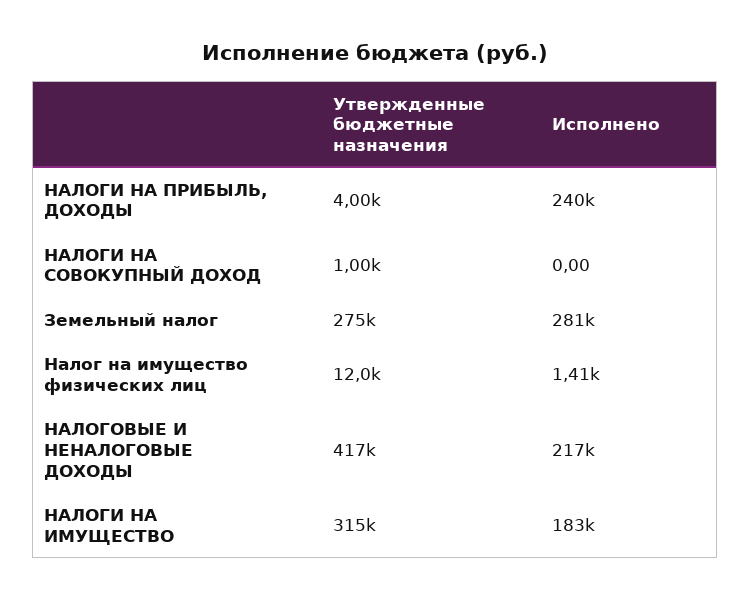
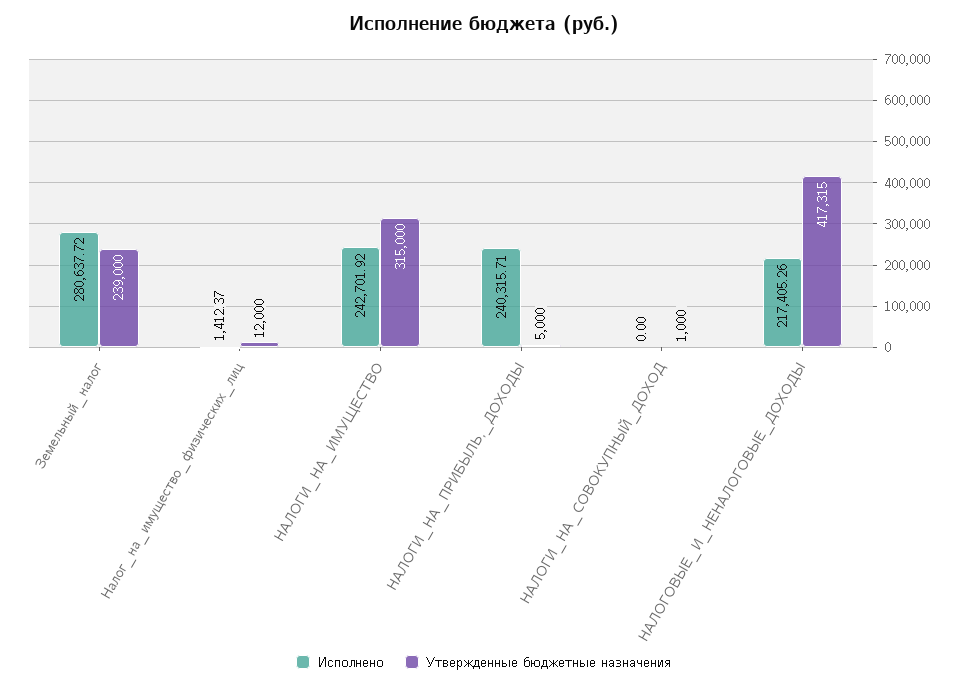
  {
    "Утвержденные бюджетные назначения": {
-     "НАЛОГИ НА ПРИБЫЛЬ, ДОХОДЫ": 4000,
+     "НАЛОГИ НА ПРИБЫЛЬ, ДОХОДЫ": 5000,
      "НАЛОГИ НА СОВОКУПНЫЙ ДОХОД": 1000,
-     "Земельный налог": 275000,
+     "Земельный налог": 239000,
      "Налог на имущество физических лиц": 12000,
      "НАЛОГОВЫЕ И НЕНАЛОГОВЫЕ ДОХОДЫ": 417315,
      "НАЛОГИ НА ИМУЩЕСТВО": 315000
    },
    "Исполнено": {
      "НАЛОГИ НА ПРИБЫЛЬ, ДОХОДЫ": 240315.71,
      "НАЛОГИ НА СОВОКУПНЫЙ ДОХОД": 0,
      "Земельный налог": 280637.72,
      "Налог на имущество физических лиц": 1412.37,
      "НАЛОГОВЫЕ И НЕНАЛОГОВЫЕ ДОХОДЫ": 217405.26,
-     "НАЛОГИ НА ИМУЩЕСТВО": 183000
+     "НАЛОГИ НА ИМУЩЕСТВО": 242701.92
    }
  }

